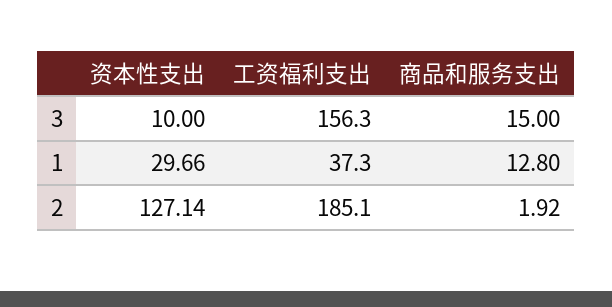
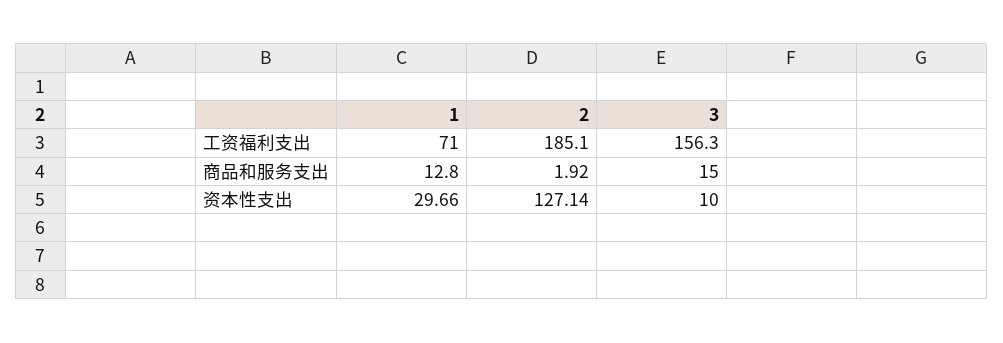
  {
    "资本性支出": {
      "3": 10,
      "1": 29.66,
      "2": 127.14
    },
    "工资福利支出": {
      "3": 156.3,
-     "1": 37.3,
+     "1": 71,
      "2": 185.1
    },
    "商品和服务支出": {
      "3": 15,
      "1": 12.8,
      "2": 1.92
    }
  }

